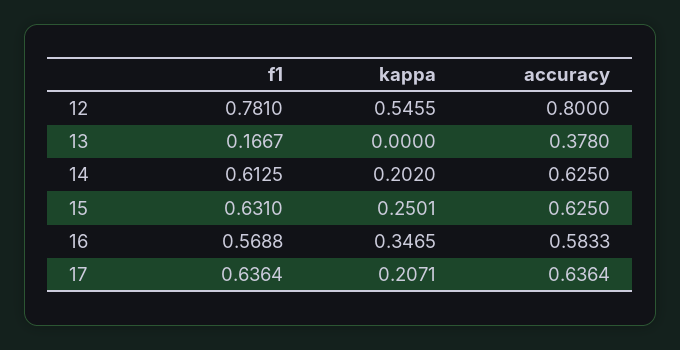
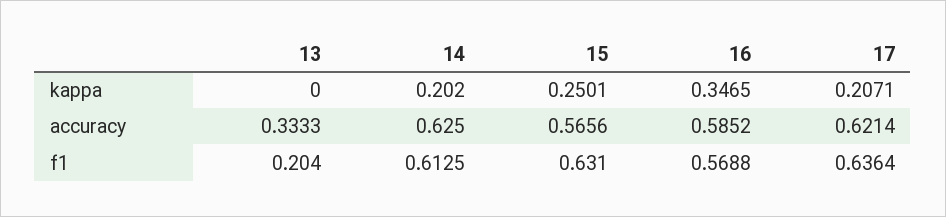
  {
    "f1": {
-     "12": 0.781,
-     "13": 0.1667,
+     "13": 0.204,
      "14": 0.6125,
      "15": 0.631,
      "16": 0.5688,
      "17": 0.6364
    },
    "kappa": {
-     "12": 0.5455,
      "13": 0,
      "14": 0.202,
      "15": 0.2501,
      "16": 0.3465,
      "17": 0.2071
    },
    "accuracy": {
-     "12": 0.8,
-     "13": 0.378,
+     "13": 0.3333,
      "14": 0.625,
-     "15": 0.625,
+     "15": 0.5656,
-     "16": 0.5833,
+     "16": 0.5852,
-     "17": 0.6364
+     "17": 0.6214
    }
  }

